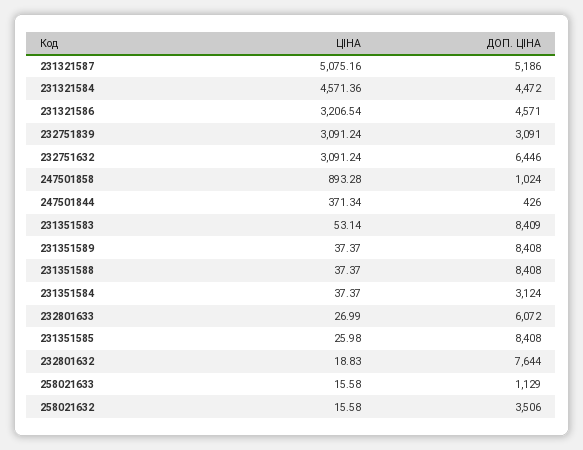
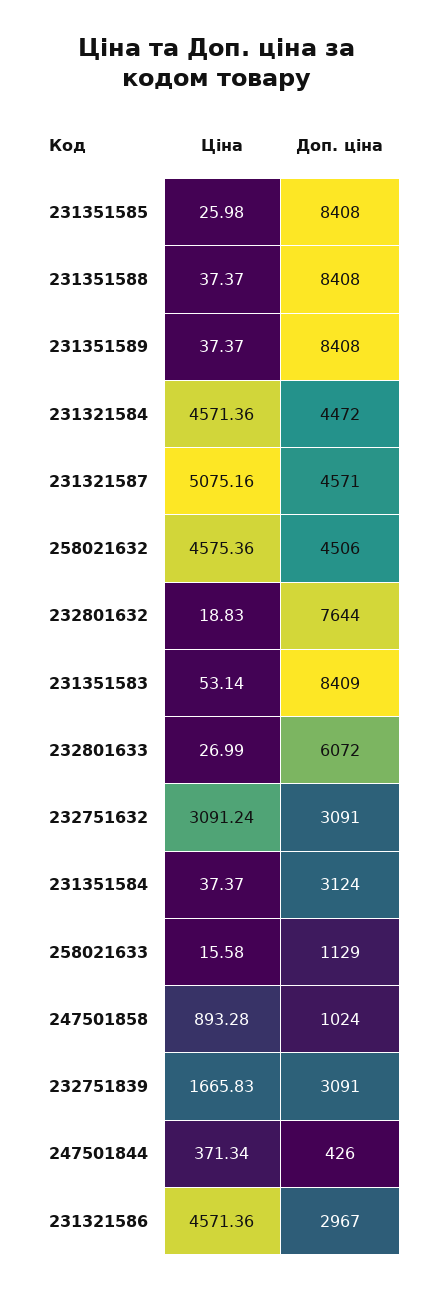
  {
    "ЦІНА": {
      "231321587": 5075.16,
      "231321584": 4571.36,
-     "231321586": 3206.54,
+     "231321586": 4571.36,
-     "232751839": 3091.24,
+     "232751839": 1665.83,
      "232751632": 3091.24,
      "247501858": 893.28,
      "247501844": 371.34,
      "231351583": 53.14,
      "231351589": 37.37,
      "231351588": 37.37,
      "231351584": 37.37,
      "232801633": 26.99,
      "231351585": 25.98,
      "232801632": 18.83,
      "258021633": 15.58,
-     "258021632": 15.58
+     "258021632": 4575.36
    },
    "ДОП. ЦІНА": {
-     "231321587": 5186,
+     "231321587": 4571,
      "231321584": 4472,
-     "231321586": 4571,
+     "231321586": 2967,
      "232751839": 3091,
-     "232751632": 6446,
+     "232751632": 3091,
      "247501858": 1024,
      "247501844": 426,
      "231351583": 8409,
      "231351589": 8408,
      "231351588": 8408,
      "231351584": 3124,
      "232801633": 6072,
      "231351585": 8408,
      "232801632": 7644,
      "258021633": 1129,
-     "258021632": 3506
+     "258021632": 4506
    }
  }

